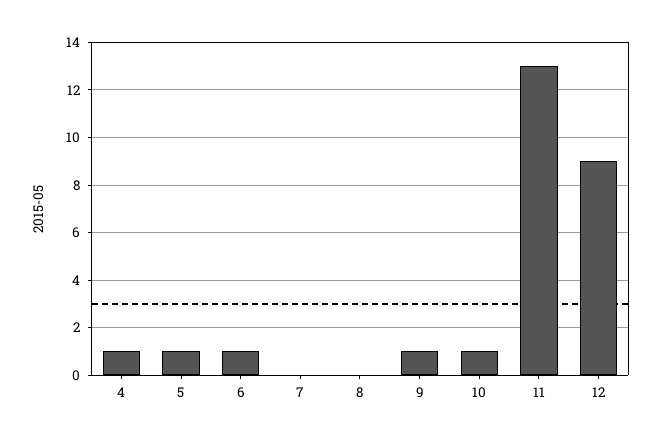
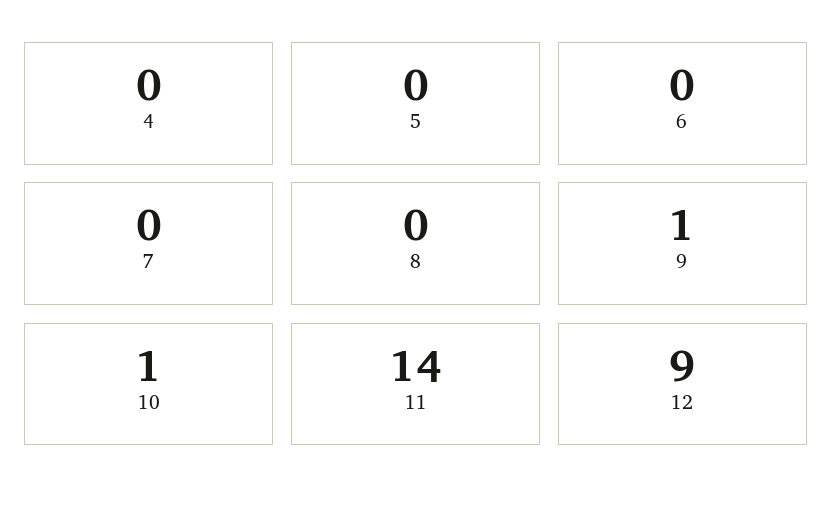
  {
-   "4": 1,
+   "4": 0,
-   "5": 1,
+   "5": 0,
-   "6": 1,
+   "6": 0,
    "7": 0,
    "8": 0,
    "9": 1,
    "10": 1,
-   "11": 13,
+   "11": 14,
    "12": 9
  }

